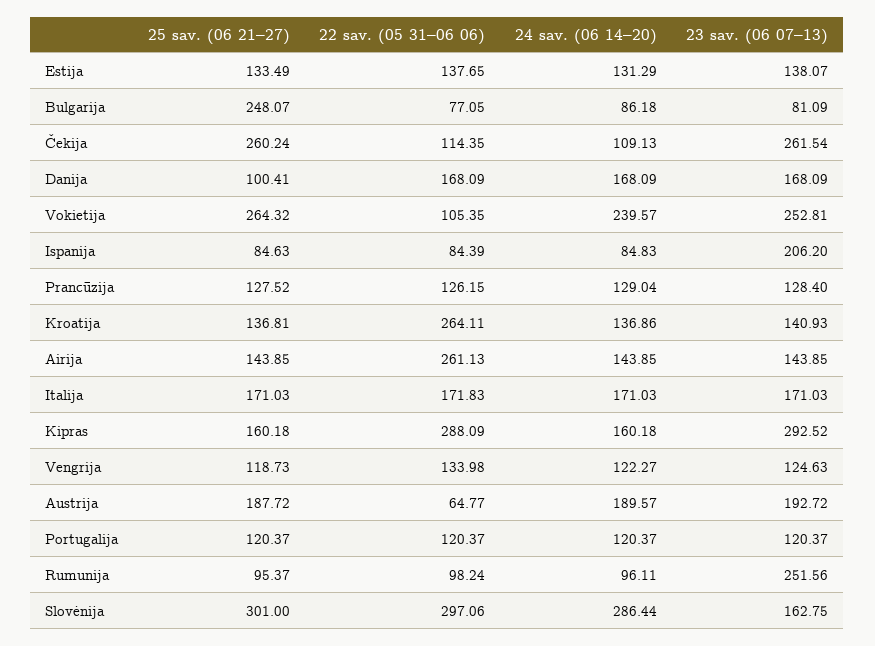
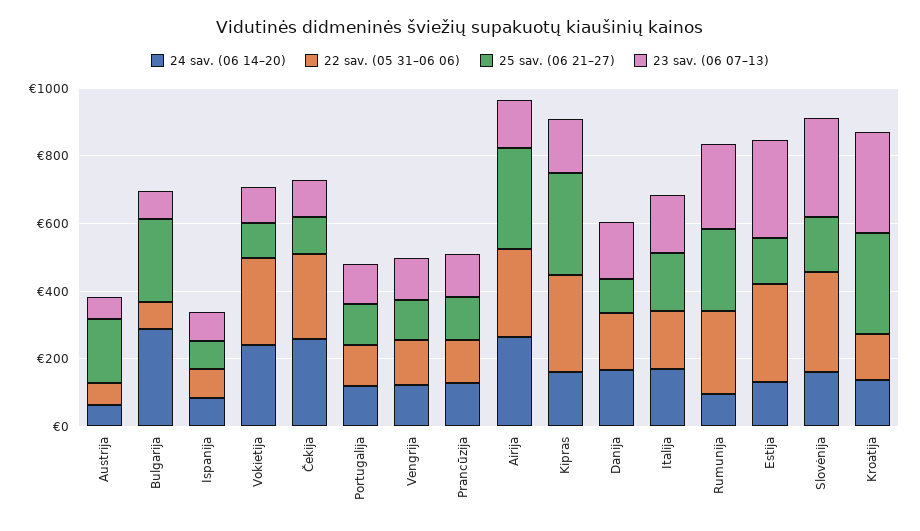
  {
    "25 sav. (06 21–27)": {
      "Estija": 133.49,
      "Bulgarija": 248.07,
-     "Čekija": 260.24,
+     "Čekija": 100,
      "Danija": 100.41,
-     "Vokietija": 264.32,
+     "Vokietija": 100,
      "Ispanija": 84.63,
      "Prancūzija": 127.52,
-     "Kroatija": 136.81,
+     "Kroatija": 300,
-     "Airija": 143.85,
+     "Airija": 300,
      "Italija": 171.03,
-     "Kipras": 160.18,
+     "Kipras": 300,
      "Vengrija": 118.73,
      "Austrija": 187.72,
      "Portugalija": 120.37,
-     "Rumunija": 95.37,
+     "Rumunija": 250,
-     "Slovėnija": 301
+     "Slovėnija": 150
    },
    "22 sav. (05 31–06 06)": {
-     "Estija": 137.65,
+     "Estija": 300,
      "Bulgarija": 77.05,
-     "Čekija": 114.35,
+     "Čekija": 250,
      "Danija": 168.09,
-     "Vokietija": 105.35,
+     "Vokietija": 250,
      "Ispanija": 84.39,
      "Prancūzija": 126.15,
-     "Kroatija": 264.11,
+     "Kroatija": 150,
      "Airija": 261.13,
      "Italija": 171.83,
      "Kipras": 288.09,
      "Vengrija": 133.98,
      "Austrija": 64.77,
      "Portugalija": 120.37,
-     "Rumunija": 98.24,
+     "Rumunija": 250,
      "Slovėnija": 297.06
    },
    "24 sav. (06 14–20)": {
      "Estija": 131.29,
-     "Bulgarija": 86.18,
+     "Bulgarija": 300,
-     "Čekija": 109.13,
+     "Čekija": 250,
      "Danija": 168.09,
      "Vokietija": 239.57,
      "Ispanija": 84.83,
      "Prancūzija": 129.04,
      "Kroatija": 136.86,
-     "Airija": 143.85,
+     "Airija": 250,
      "Italija": 171.03,
      "Kipras": 160.18,
      "Vengrija": 122.27,
-     "Austrija": 189.57,
+     "Austrija": 50,
      "Portugalija": 120.37,
      "Rumunija": 96.11,
-     "Slovėnija": 286.44
+     "Slovėnija": 150
    },
    "23 sav. (06 07–13)": {
-     "Estija": 138.07,
+     "Estija": 300,
      "Bulgarija": 81.09,
-     "Čekija": 261.54,
+     "Čekija": 100,
      "Danija": 168.09,
-     "Vokietija": 252.81,
+     "Vokietija": 100,
-     "Ispanija": 206.2,
+     "Ispanija": 100,
      "Prancūzija": 128.4,
-     "Kroatija": 140.93,
+     "Kroatija": 300,
      "Airija": 143.85,
      "Italija": 171.03,
-     "Kipras": 292.52,
+     "Kipras": 150,
      "Vengrija": 124.63,
-     "Austrija": 192.72,
+     "Austrija": 50,
      "Portugalija": 120.37,
      "Rumunija": 251.56,
-     "Slovėnija": 162.75
+     "Slovėnija": 300
    }
  }

